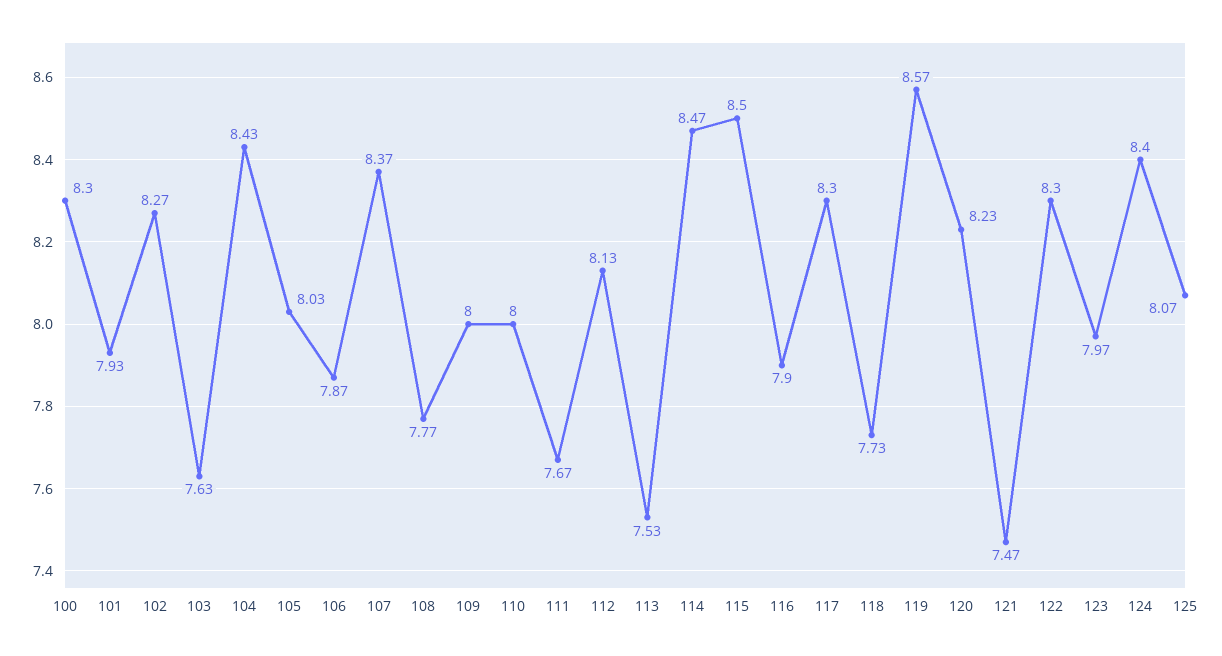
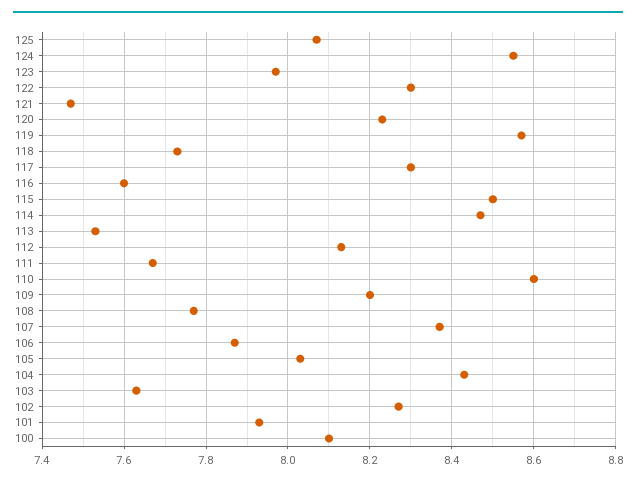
  {
-   "100": 8.3,
+   "100": 8.1,
    "101": 7.93,
    "102": 8.27,
    "103": 7.63,
    "104": 8.43,
    "105": 8.03,
    "106": 7.87,
    "107": 8.37,
    "108": 7.77,
-   "109": 8,
+   "109": 8.2,
-   "110": 8,
+   "110": 8.6,
    "111": 7.67,
    "112": 8.13,
    "113": 7.53,
    "114": 8.47,
    "115": 8.5,
-   "116": 7.9,
+   "116": 7.6,
    "117": 8.3,
    "118": 7.73,
    "119": 8.57,
    "120": 8.23,
    "121": 7.47,
    "122": 8.3,
    "123": 7.97,
-   "124": 8.4,
+   "124": 8.55,
    "125": 8.07
  }

